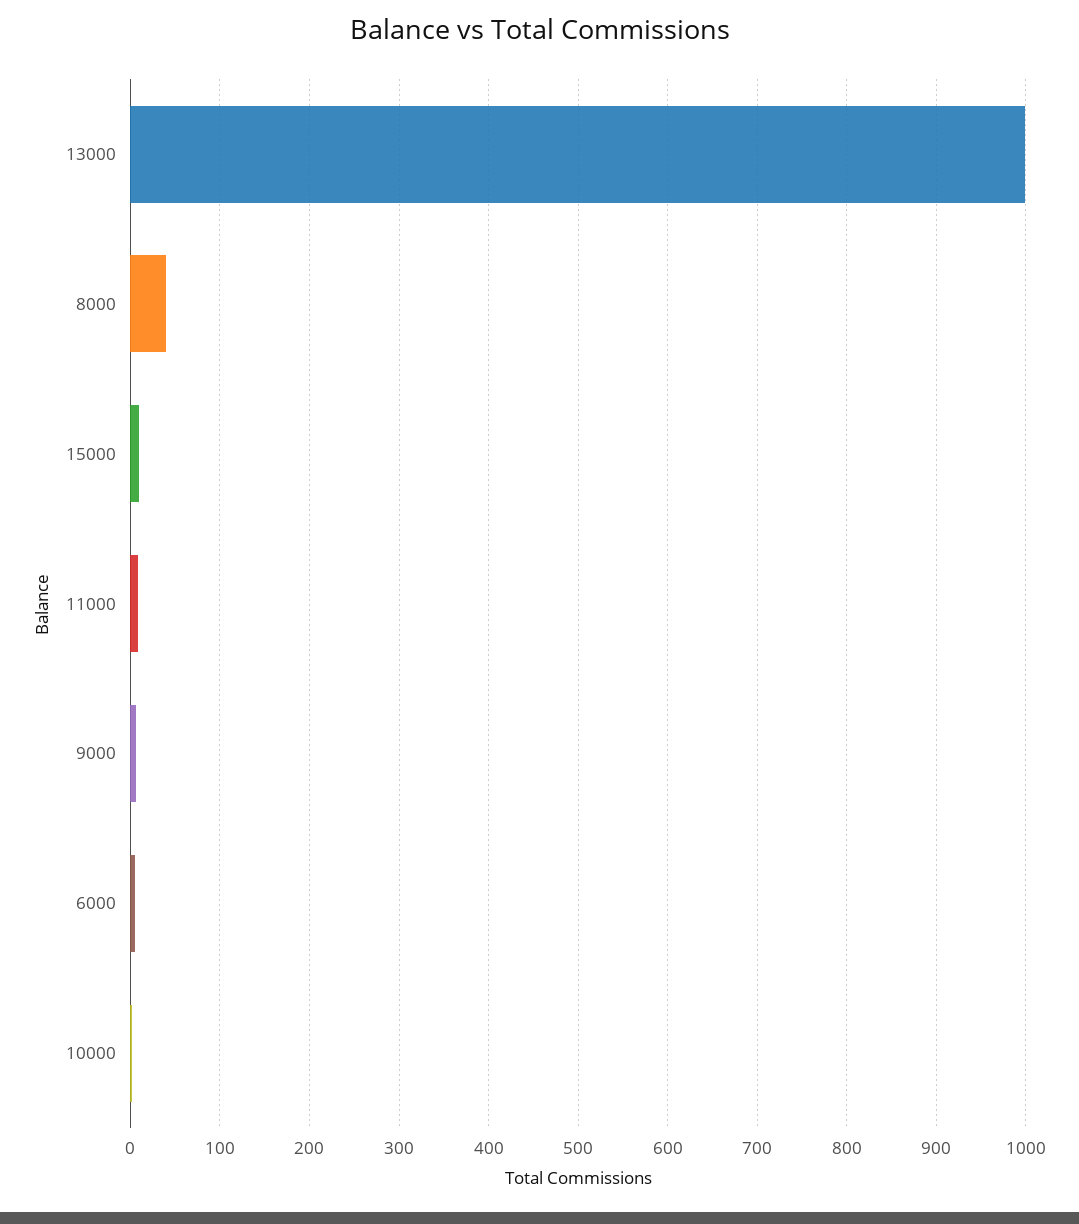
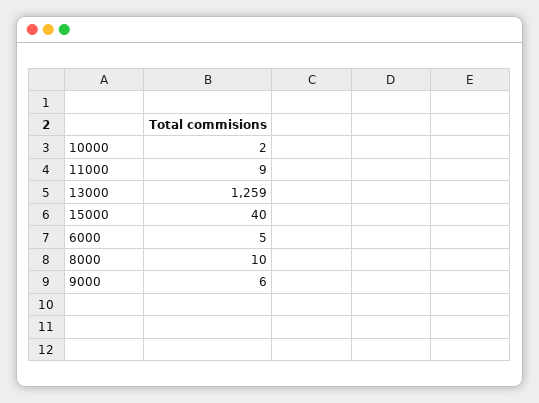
  {
-   "13000": 1000,
+   "13000": 1259,
-   "8000": 40,
+   "8000": 10,
-   "15000": 10,
+   "15000": 40,
    "11000": 9,
    "9000": 6,
    "6000": 5,
    "10000": 2
  }

